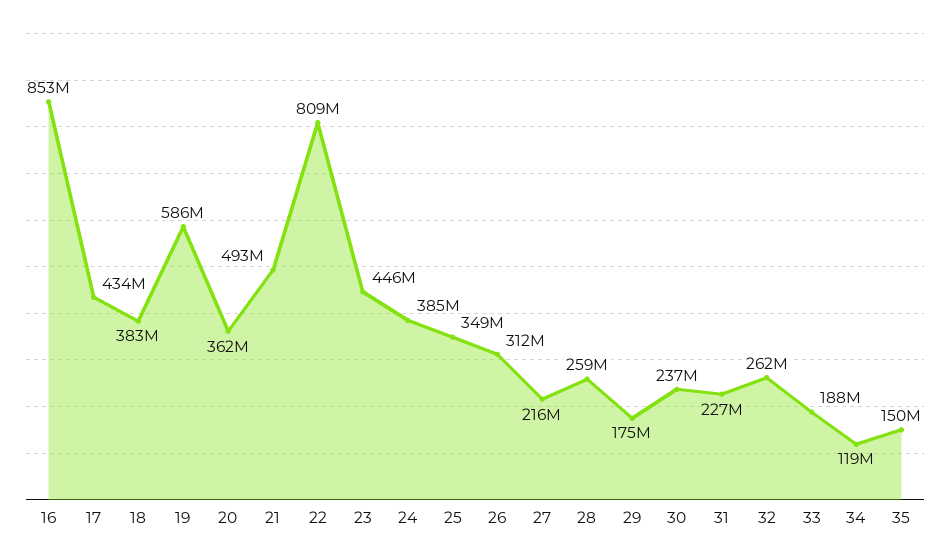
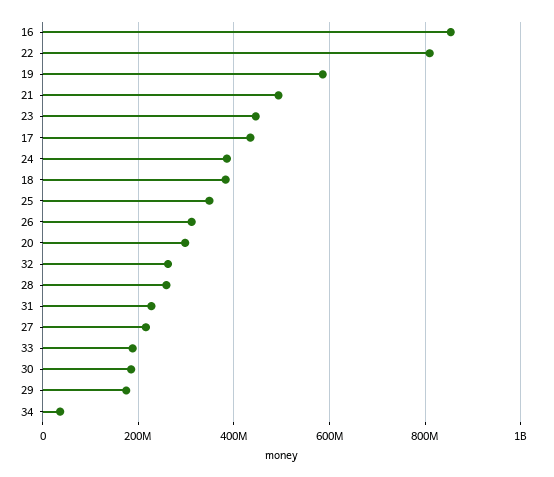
  {
    "16": 853000000,
    "17": 434000000,
    "18": 383000000,
    "19": 586000000,
-   "20": 362000000,
+   "20": 300000000,
    "21": 493000000,
    "22": 809000000,
    "23": 446000000,
    "24": 385000000,
    "25": 349000000,
    "26": 312000000,
    "27": 216000000,
    "28": 259000000,
    "29": 175000000,
-   "30": 237000000,
+   "30": 180000000,
    "31": 227000000,
    "32": 262000000,
    "33": 188000000,
-   "34": 119000000,
+   "34": 40000000
-   "35": 150000000
  }

